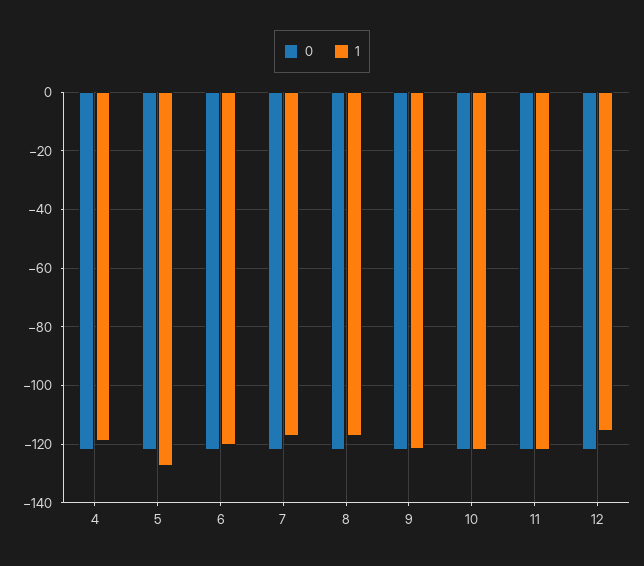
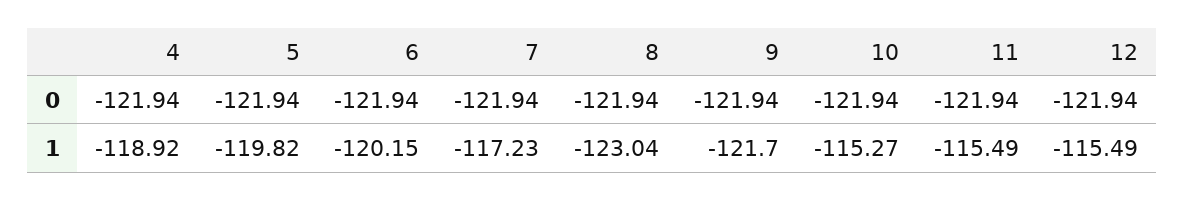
  {
    "0": {
      "4": -121.94,
      "5": -121.94,
      "6": -121.94,
      "7": -121.94,
      "8": -121.94,
      "9": -121.94,
      "10": -121.94,
      "11": -121.94,
      "12": -121.94
    },
    "1": {
      "4": -118.92,
-     "5": -127.5,
+     "5": -119.82,
      "6": -120.15,
      "7": -117.23,
-     "8": -117.5,
+     "8": -123.04,
      "9": -121.7,
-     "10": -122.5,
+     "10": -115.27,
-     "11": -122.5,
+     "11": -115.49,
      "12": -115.49
    }
  }

